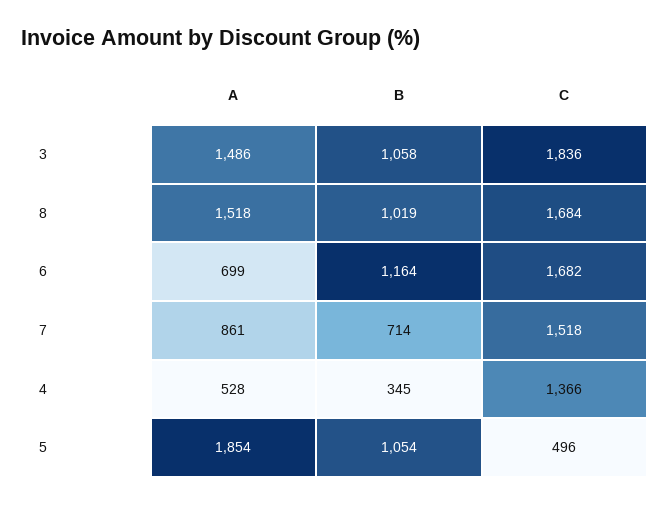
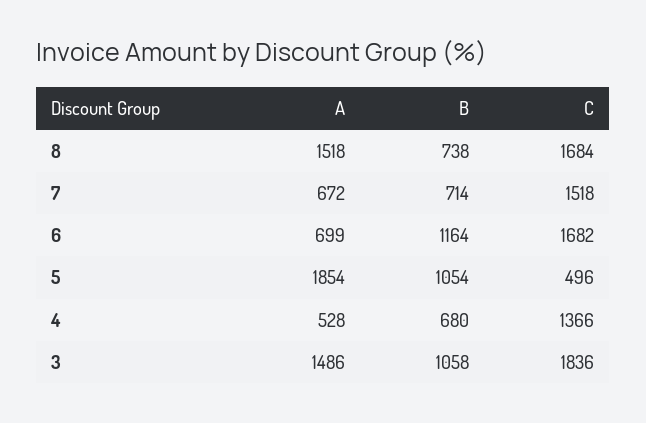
  {
    "A": {
      "3": 1486,
      "8": 1518,
      "6": 699,
-     "7": 861,
+     "7": 672,
      "4": 528,
      "5": 1854
    },
    "B": {
      "3": 1058,
-     "8": 1019,
+     "8": 738,
      "6": 1164,
      "7": 714,
-     "4": 345,
+     "4": 680,
      "5": 1054
    },
    "C": {
      "3": 1836,
      "8": 1684,
      "6": 1682,
      "7": 1518,
      "4": 1366,
      "5": 496
    }
  }

